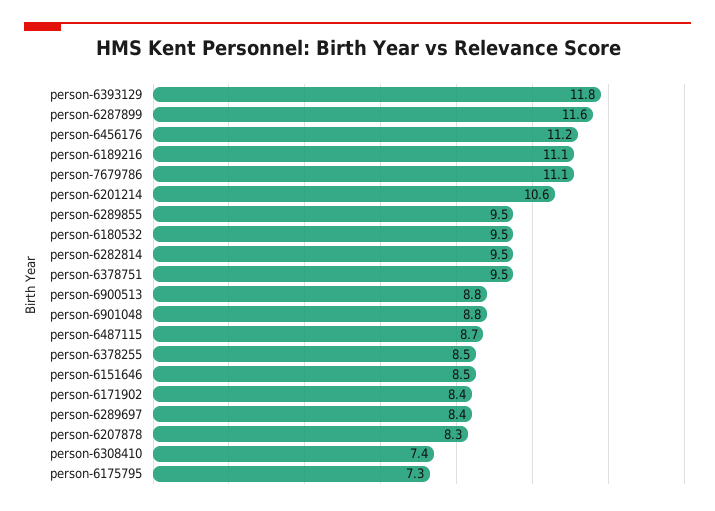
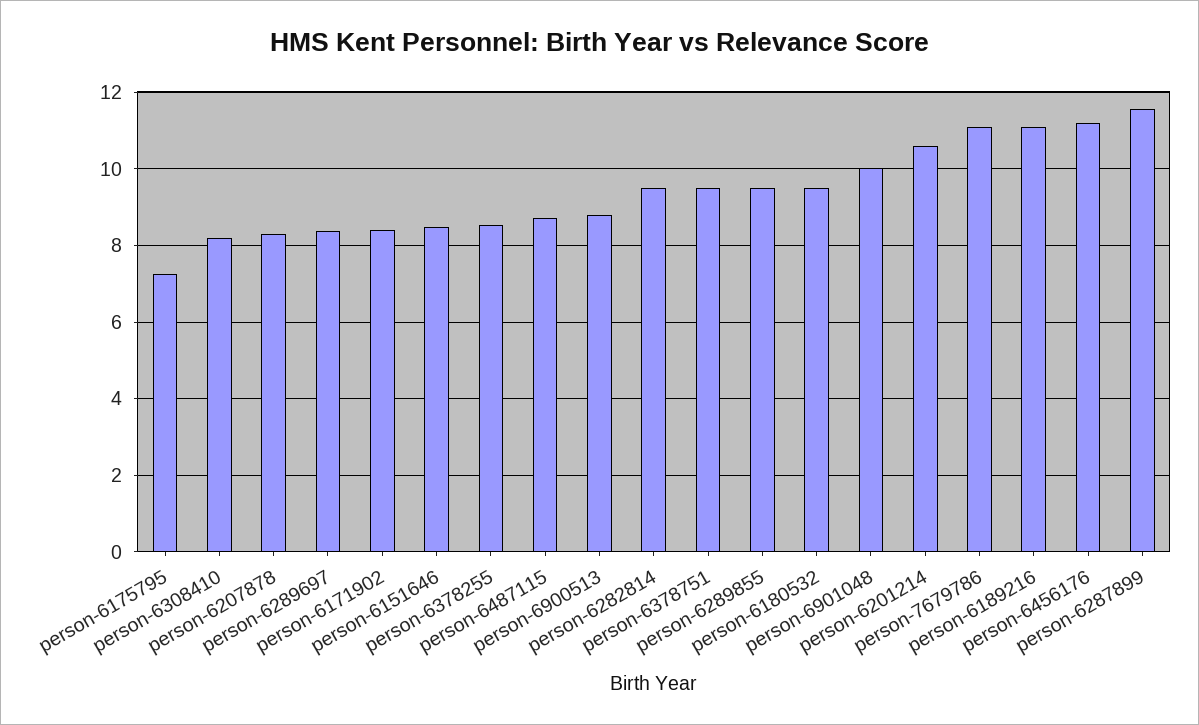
  {
-   "person-6393129": 11.8,
    "person-6287899": 11.6,
    "person-6456176": 11.2,
    "person-6189216": 11.1,
    "person-7679786": 11.1,
    "person-6201214": 10.6,
    "person-6289855": 9.5,
    "person-6180532": 9.5,
    "person-6282814": 9.5,
    "person-6378751": 9.5,
    "person-6900513": 8.8,
-   "person-6901048": 8.8,
+   "person-6901048": 10,
    "person-6487115": 8.7,
    "person-6378255": 8.5,
    "person-6151646": 8.5,
    "person-6171902": 8.4,
    "person-6289697": 8.4,
    "person-6207878": 8.3,
-   "person-6308410": 7.4,
+   "person-6308410": 8.2,
    "person-6175795": 7.3
  }

